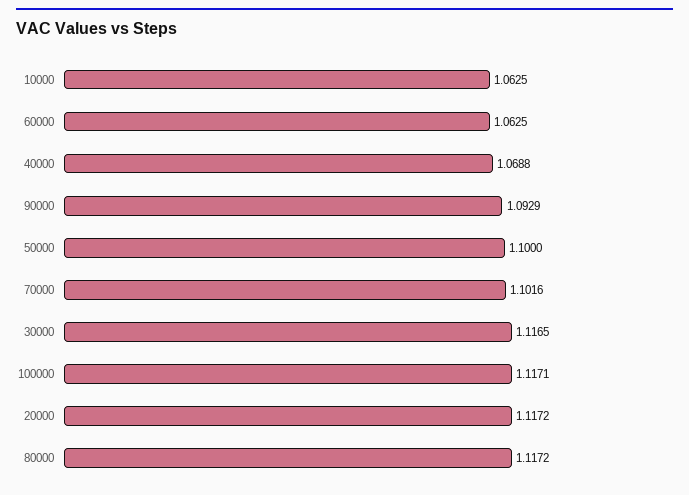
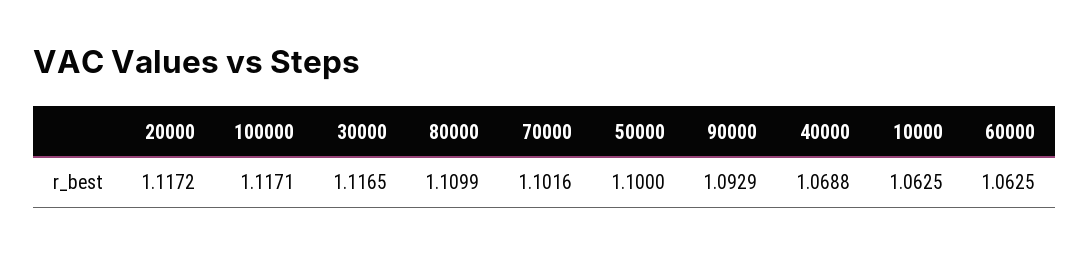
  {
    "10000": 1.0625,
    "60000": 1.0625,
    "40000": 1.0688,
    "90000": 1.0929,
    "50000": 1.1,
    "70000": 1.1016,
    "30000": 1.1165,
    "100000": 1.1171,
    "20000": 1.1172,
-   "80000": 1.1172
+   "80000": 1.1099
  }

